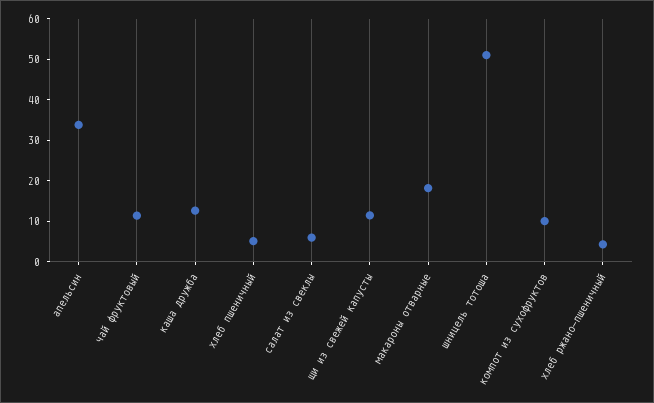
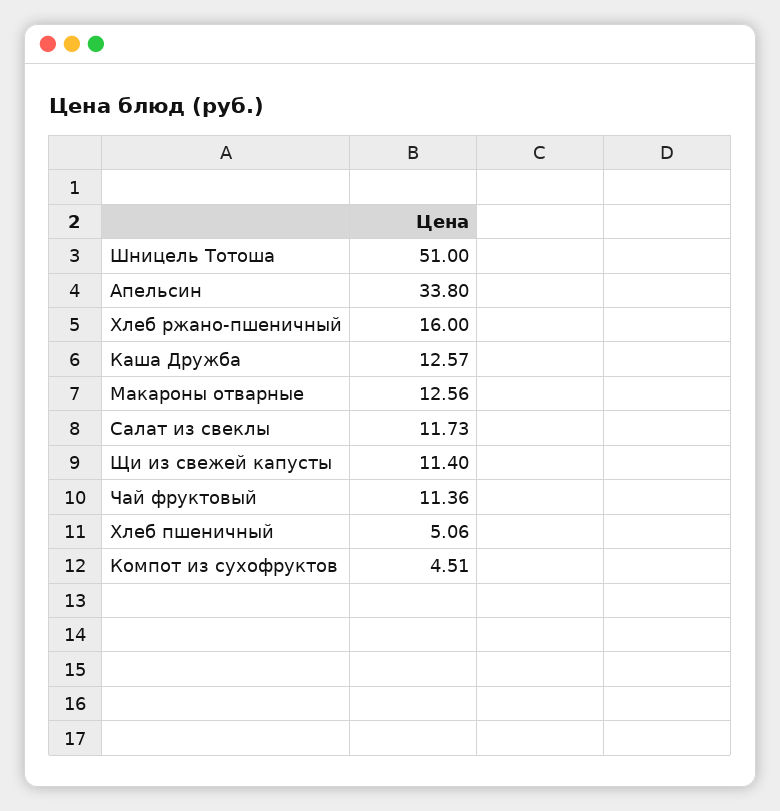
  {
    "апельсин": 33.8,
    "чай фруктовый": 11.36,
    "каша дружба": 12.57,
    "хлеб пшеничный": 5.06,
-   "салат из свеклы": 6,
+   "салат из свеклы": 11.73,
    "щи из свежей капусты": 11.4,
-   "макароны отварные": 18,
+   "макароны отварные": 12.56,
    "шницель тотоша": 51,
-   "компот из сухофруктов": 10,
+   "компот из сухофруктов": 4.51,
-   "хлеб ржано-пшеничный": 4
+   "хлеб ржано-пшеничный": 16
  }

